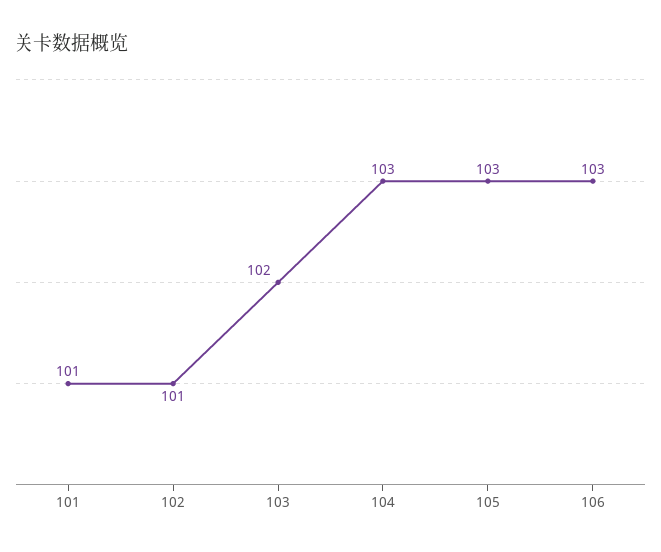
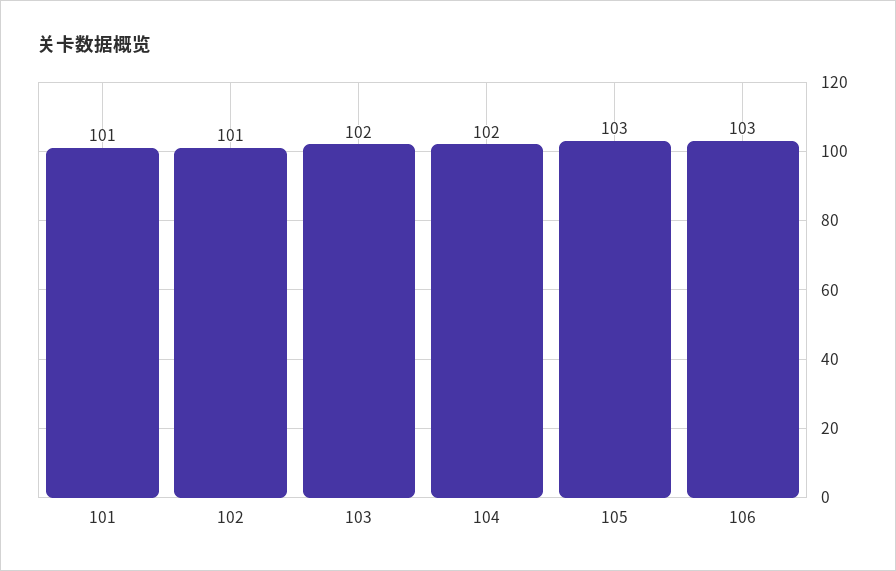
  {
    "101": 101,
    "102": 101,
    "103": 102,
-   "104": 103,
+   "104": 102,
    "105": 103,
    "106": 103
  }

